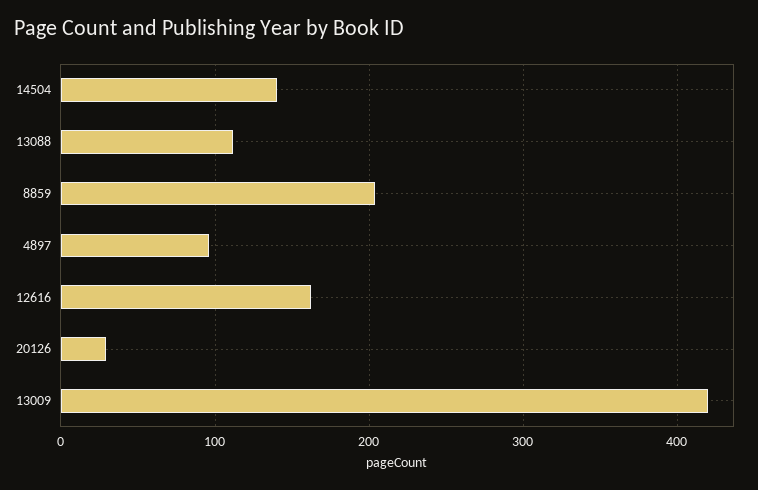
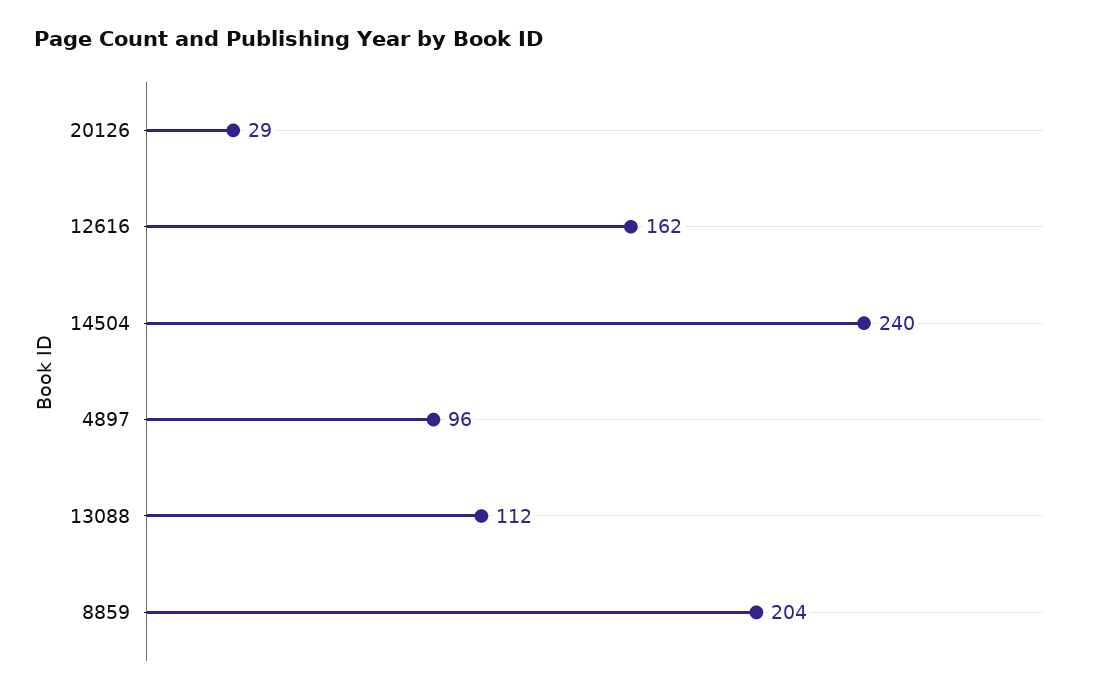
  {
-   "14504": 140,
+   "14504": 240,
    "13088": 112,
    "8859": 204,
    "4897": 96,
    "12616": 162,
-   "20126": 29,
+   "20126": 29
-   "13009": 420
  }

